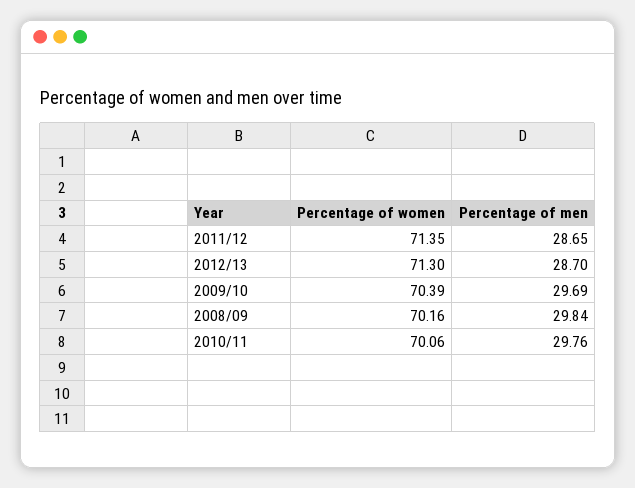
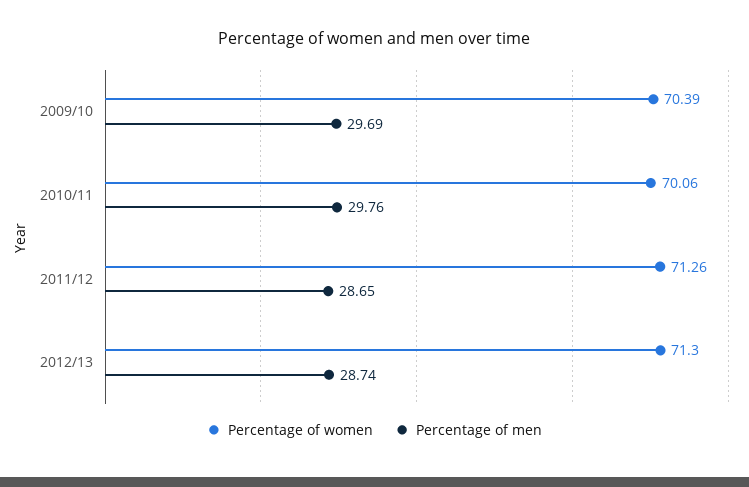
  {
    "Percentage of women": {
-     "2011/12": 71.35,
+     "2011/12": 71.26,
      "2012/13": 71.3,
      "2009/10": 70.39,
-     "2008/09": 70.16,
      "2010/11": 70.06
    },
    "Percentage of men": {
      "2011/12": 28.65,
-     "2012/13": 28.7,
+     "2012/13": 28.74,
      "2009/10": 29.69,
-     "2008/09": 29.84,
      "2010/11": 29.76
    }
  }

